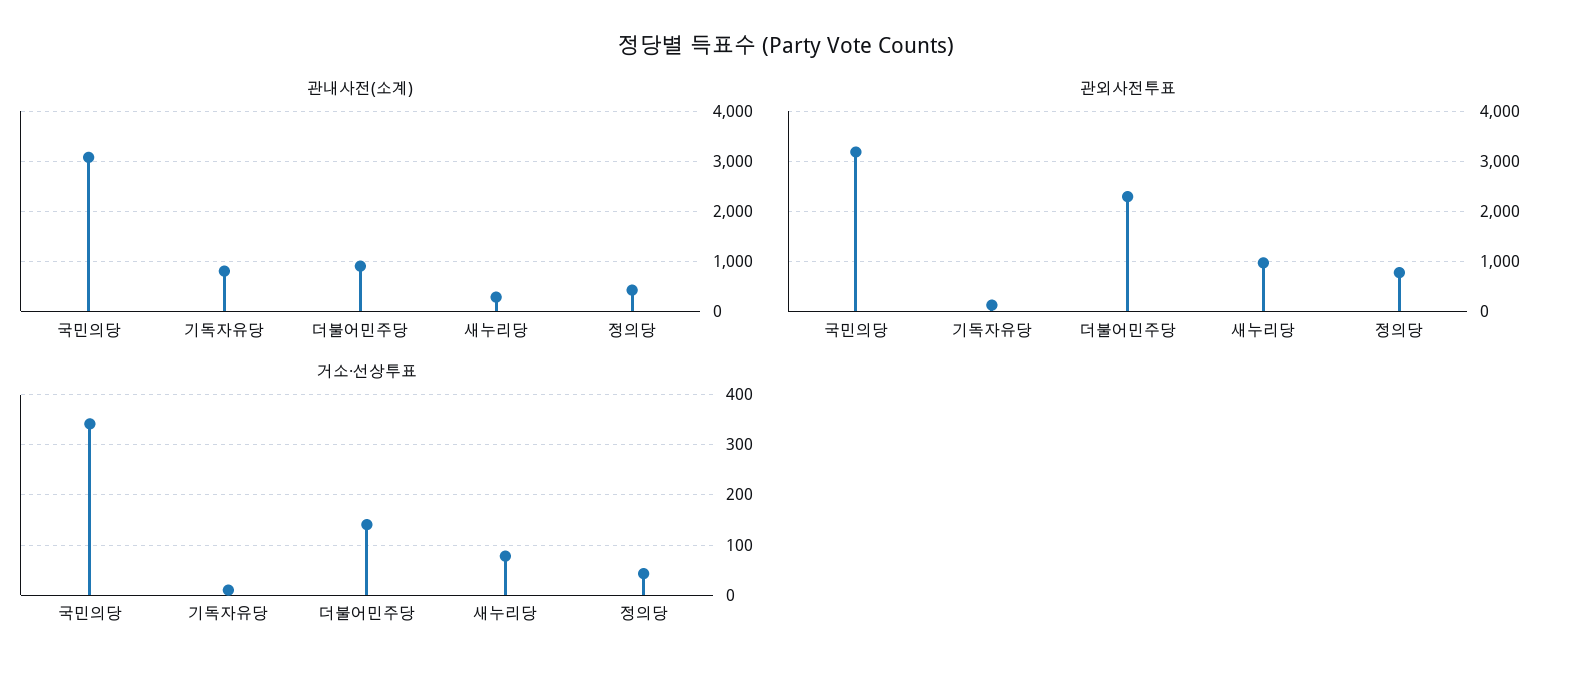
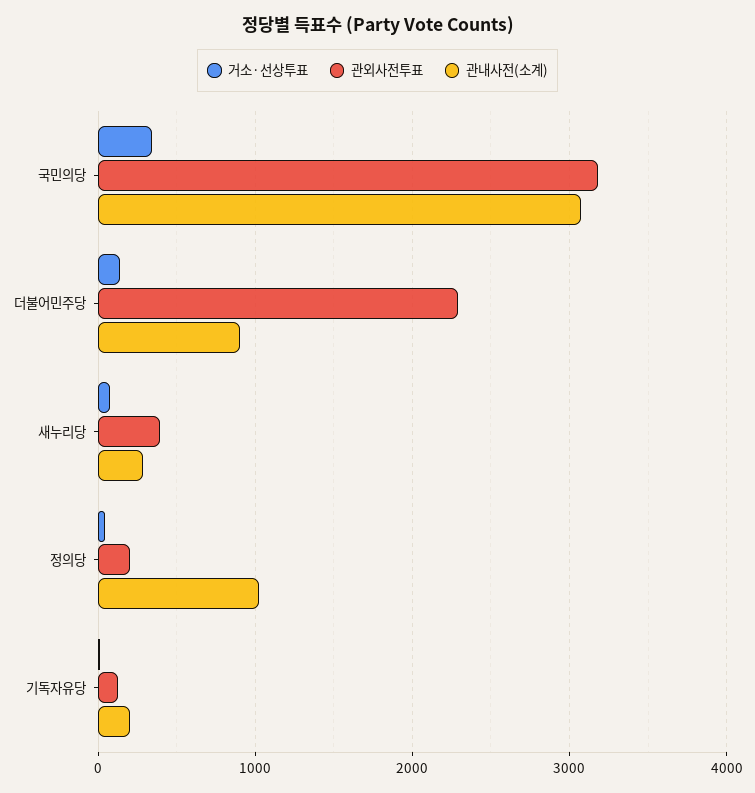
  {
    "관내사전(소계)": {
      "국민의당": 3100,
-     "기독자유당": 800,
+     "기독자유당": 200,
      "더불어민주당": 900,
      "새누리당": 300,
-     "정의당": 400
+     "정의당": 1000
    },
    "관외사전투표": {
      "국민의당": 3200,
      "기독자유당": 100,
      "더불어민주당": 2300,
-     "새누리당": 1000,
+     "새누리당": 400,
-     "정의당": 800
+     "정의당": 200
    },
    "거소·선상투표": {
      "국민의당": 340,
      "기독자유당": 20,
      "더불어민주당": 140,
      "새누리당": 80,
      "정의당": 40
    }
  }

